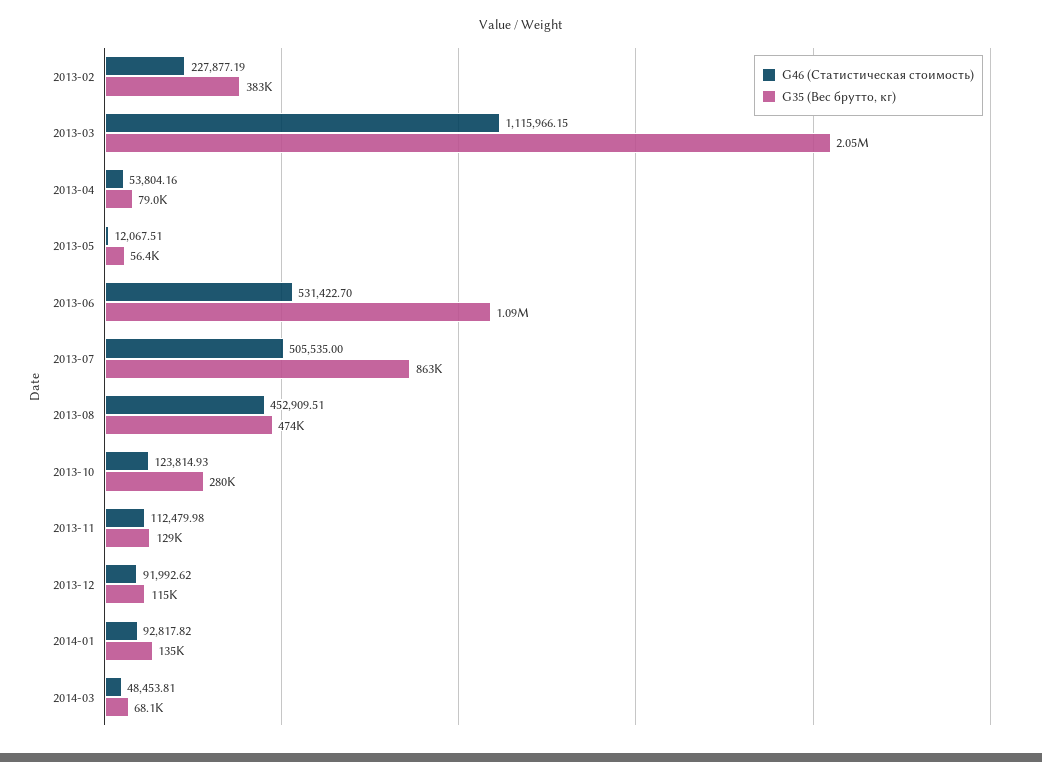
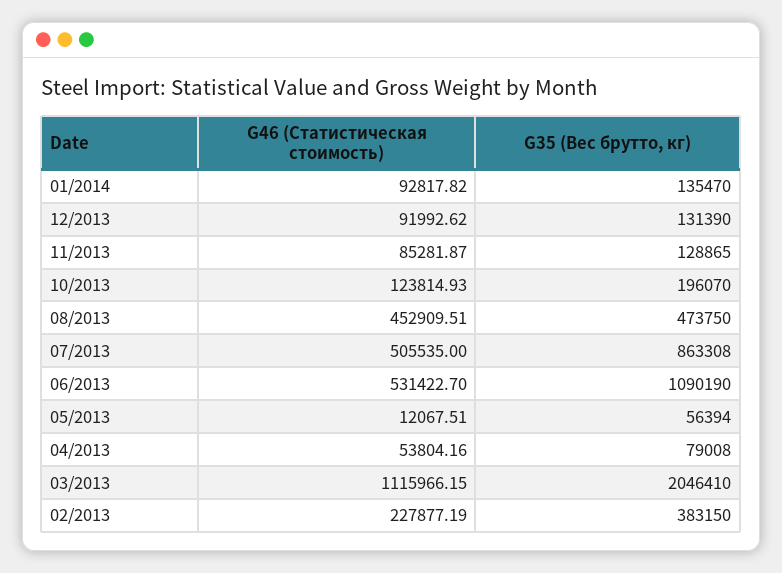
  {
    "G46 (Статистическая стоимость)": {
      "2013-02": 227877.19,
      "2013-03": 1115966.15,
      "2013-04": 53804.16,
      "2013-05": 12067.51,
      "2013-06": 531422.7,
      "2013-07": 505535,
      "2013-08": 452909.51,
      "2013-10": 123814.93,
-     "2013-11": 112479.98,
+     "2013-11": 85281.87,
      "2013-12": 91992.62,
-     "2014-01": 92817.82,
+     "2014-01": 92817.82
-     "2014-03": 48453.81
    },
    "G35 (Вес брутто, кг)": {
      "2013-02": 383150,
      "2013-03": 2046410,
      "2013-04": 79008,
      "2013-05": 56394,
      "2013-06": 1090190,
      "2013-07": 863308,
      "2013-08": 473750,
-     "2013-10": 280000,
+     "2013-10": 196070,
      "2013-11": 128865,
-     "2013-12": 115000,
+     "2013-12": 131390,
-     "2014-01": 135470,
+     "2014-01": 135470
-     "2014-03": 68100
    }
  }

